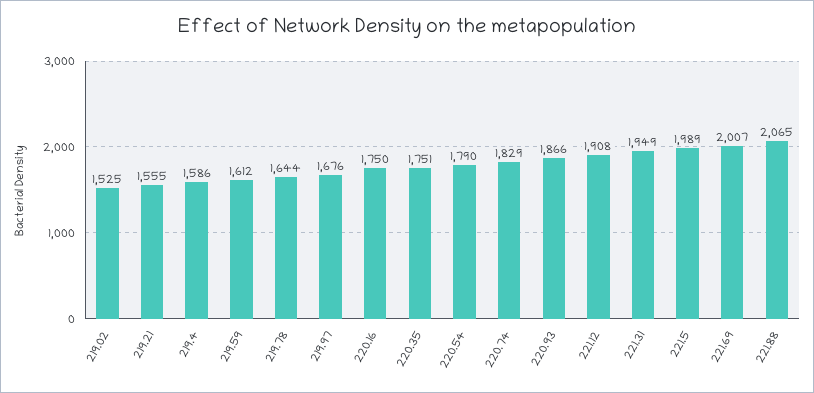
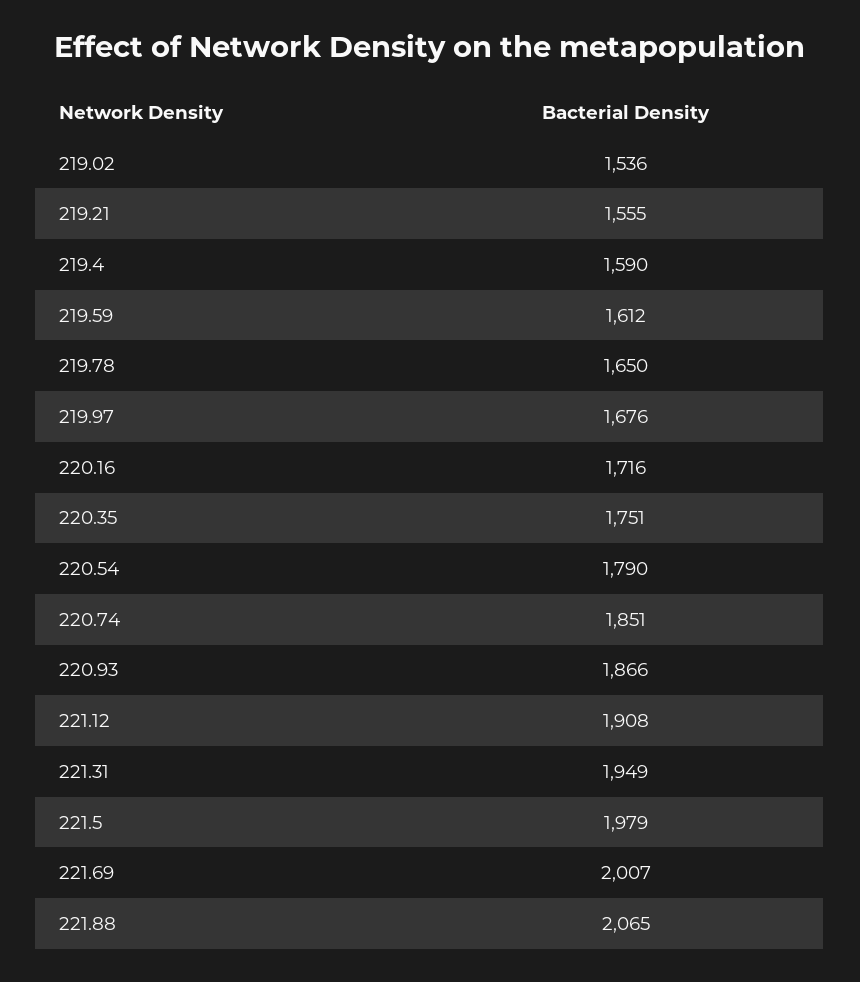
  {
-   "219.02": 1525,
+   "219.02": 1536,
    "219.21": 1555,
-   "219.4": 1586,
+   "219.4": 1590,
    "219.59": 1612,
-   "219.78": 1644,
+   "219.78": 1650,
    "219.97": 1676,
-   "220.16": 1750,
+   "220.16": 1716,
    "220.35": 1751,
    "220.54": 1790,
-   "220.74": 1829,
+   "220.74": 1851,
    "220.93": 1866,
    "221.12": 1908,
    "221.31": 1949,
-   "221.5": 1989,
+   "221.5": 1979,
    "221.69": 2007,
    "221.88": 2065
  }

